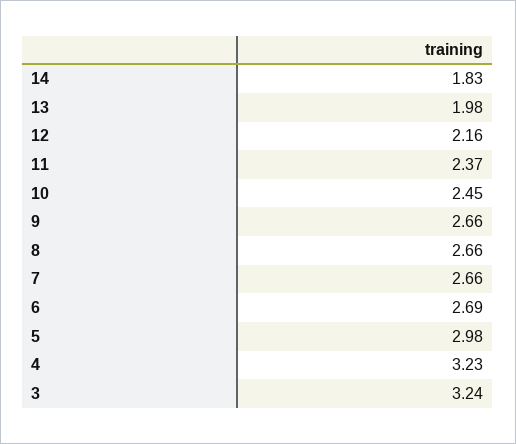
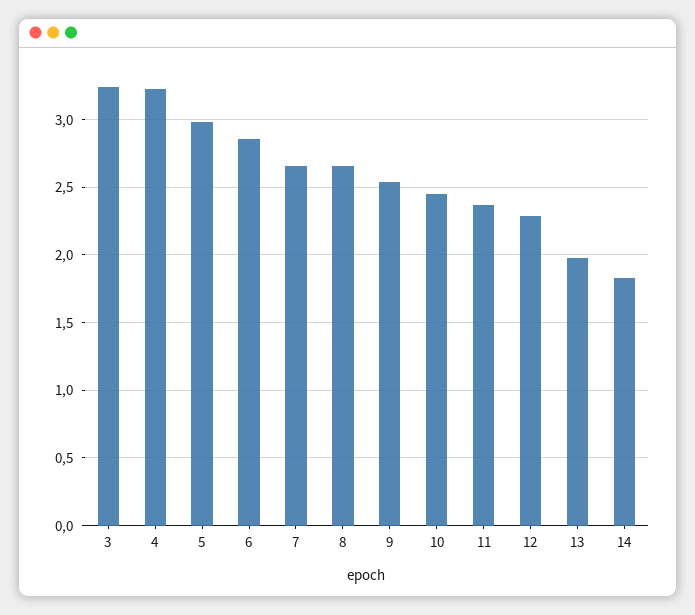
  {
    "14": 1.83,
    "13": 1.98,
-   "12": 2.16,
+   "12": 2.3,
    "11": 2.37,
    "10": 2.45,
-   "9": 2.66,
+   "9": 2.55,
    "8": 2.66,
    "7": 2.66,
-   "6": 2.69,
+   "6": 2.85,
    "5": 2.98,
    "4": 3.23,
    "3": 3.24
  }

